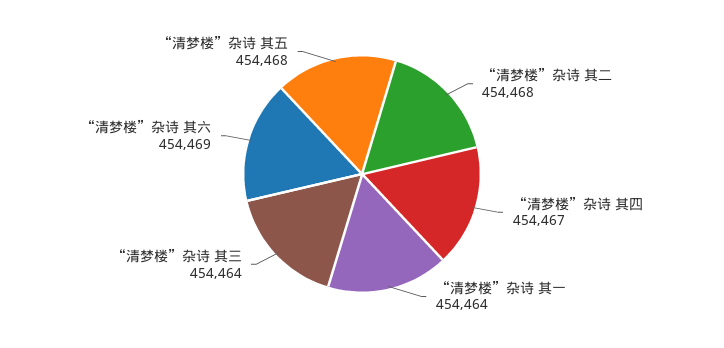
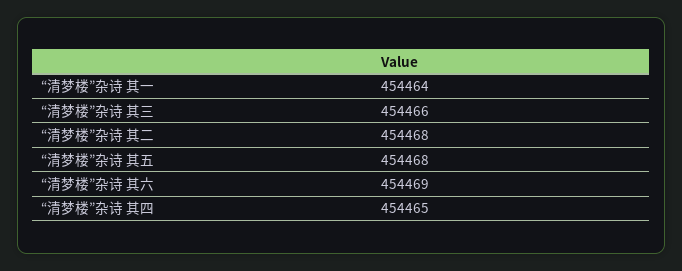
  {
    "“清梦楼”杂诗 其二": 454468,
-   "“清梦楼”杂诗 其四": 454467,
+   "“清梦楼”杂诗 其四": 454465,
    "“清梦楼”杂诗 其一": 454464,
-   "“清梦楼”杂诗 其三": 454464,
+   "“清梦楼”杂诗 其三": 454466,
    "“清梦楼”杂诗 其六": 454469,
    "“清梦楼”杂诗 其五": 454468
  }

